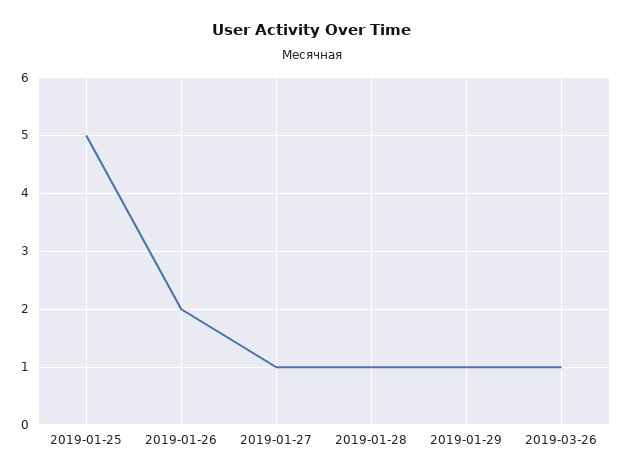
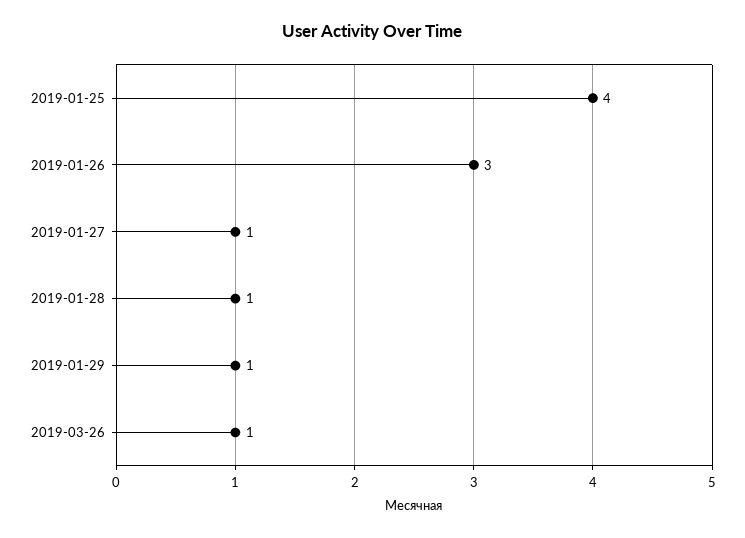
  {
-   "2019-01-25": 5,
+   "2019-01-25": 4,
-   "2019-01-26": 2,
+   "2019-01-26": 3,
    "2019-01-27": 1,
    "2019-01-28": 1,
    "2019-01-29": 1,
    "2019-03-26": 1
  }

